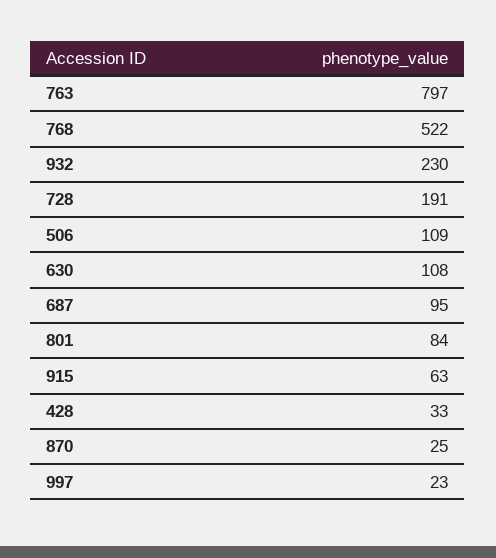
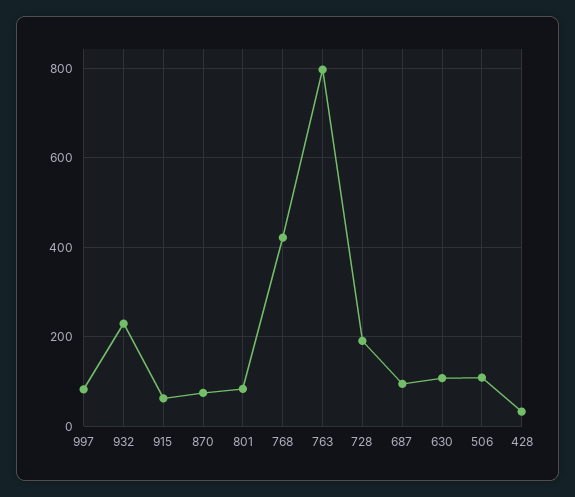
  {
    "763": 797,
-   "768": 522,
+   "768": 420,
    "932": 230,
    "728": 191,
    "506": 109,
    "630": 108,
    "687": 95,
    "801": 84,
    "915": 63,
    "428": 33,
-   "870": 25,
+   "870": 80,
-   "997": 23
+   "997": 80
  }

